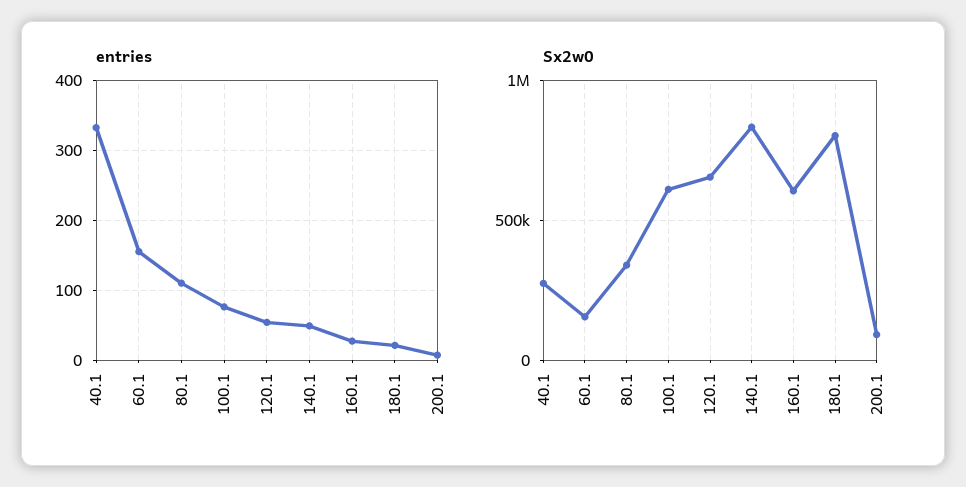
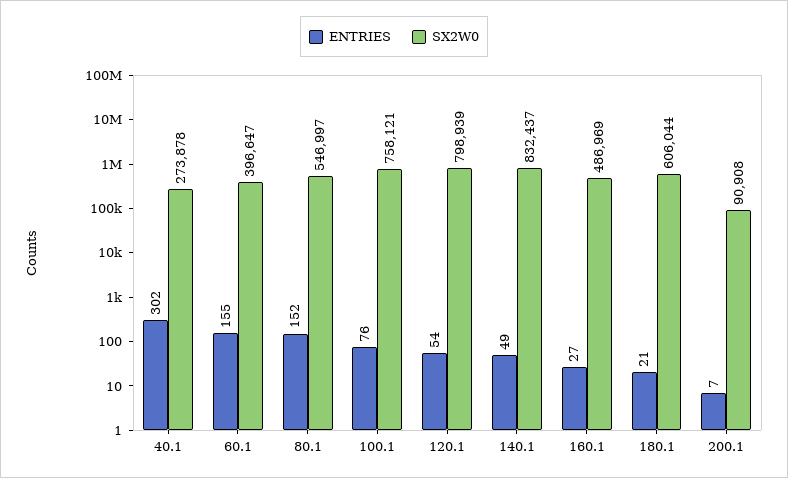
  {
    "entries": {
-     "40.1": 330,
+     "40.1": 302,
      "60.1": 155,
-     "80.1": 110,
+     "80.1": 152,
      "100.1": 76,
      "120.1": 54,
      "140.1": 49,
      "160.1": 27,
      "180.1": 21,
      "200.1": 7
    },
    "Sx2w0": {
      "40.1": 273878,
-     "60.1": 150000,
+     "60.1": 396647,
-     "80.1": 350000,
+     "80.1": 546997,
-     "100.1": 600000,
+     "100.1": 758121,
-     "120.1": 650000,
+     "120.1": 798939,
      "140.1": 832437,
-     "160.1": 600000,
+     "160.1": 486969,
-     "180.1": 800000,
+     "180.1": 606044,
      "200.1": 90908
    }
  }

